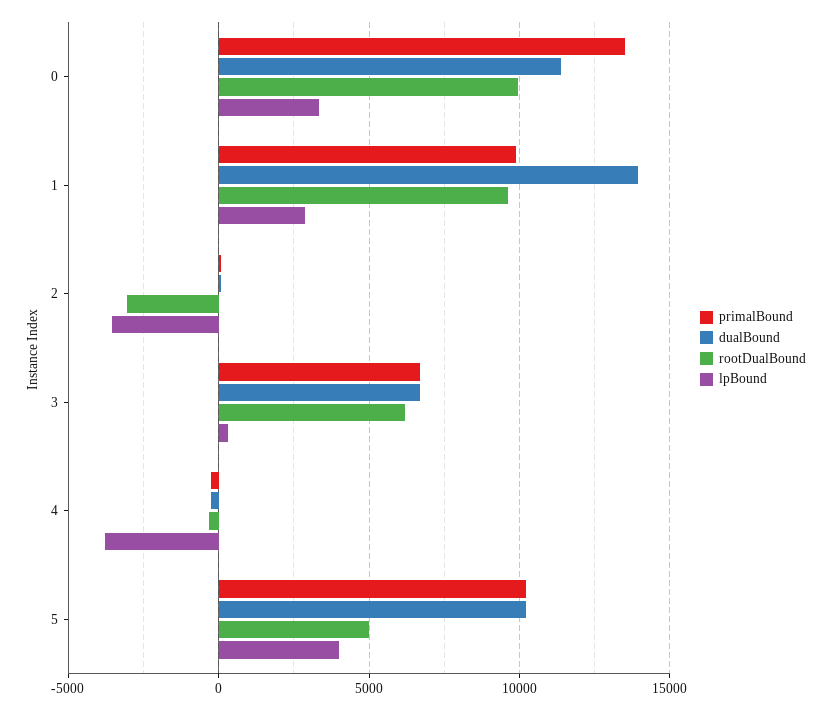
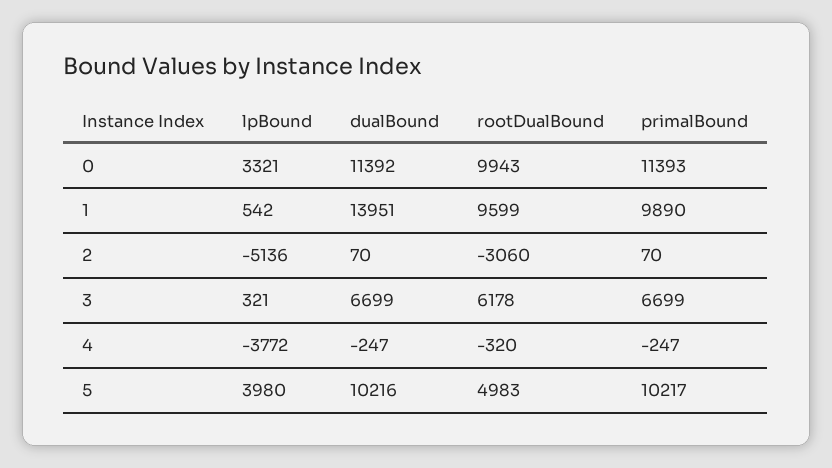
  {
    "primalBound": {
-     "0": 13500,
+     "0": 11393,
      "1": 9890,
      "2": 70,
      "3": 6699,
      "4": -247,
      "5": 10217
    },
    "dualBound": {
      "0": 11392,
      "1": 13951,
      "2": 70,
      "3": 6699,
      "4": -247,
      "5": 10216
    },
    "rootDualBound": {
      "0": 9943,
      "1": 9599,
      "2": -3060,
      "3": 6178,
      "4": -320,
      "5": 4983
    },
    "lpBound": {
      "0": 3321,
-     "1": 3000,
+     "1": 542,
-     "2": -3500,
+     "2": -5136,
      "3": 321,
      "4": -3772,
      "5": 3980
    }
  }

